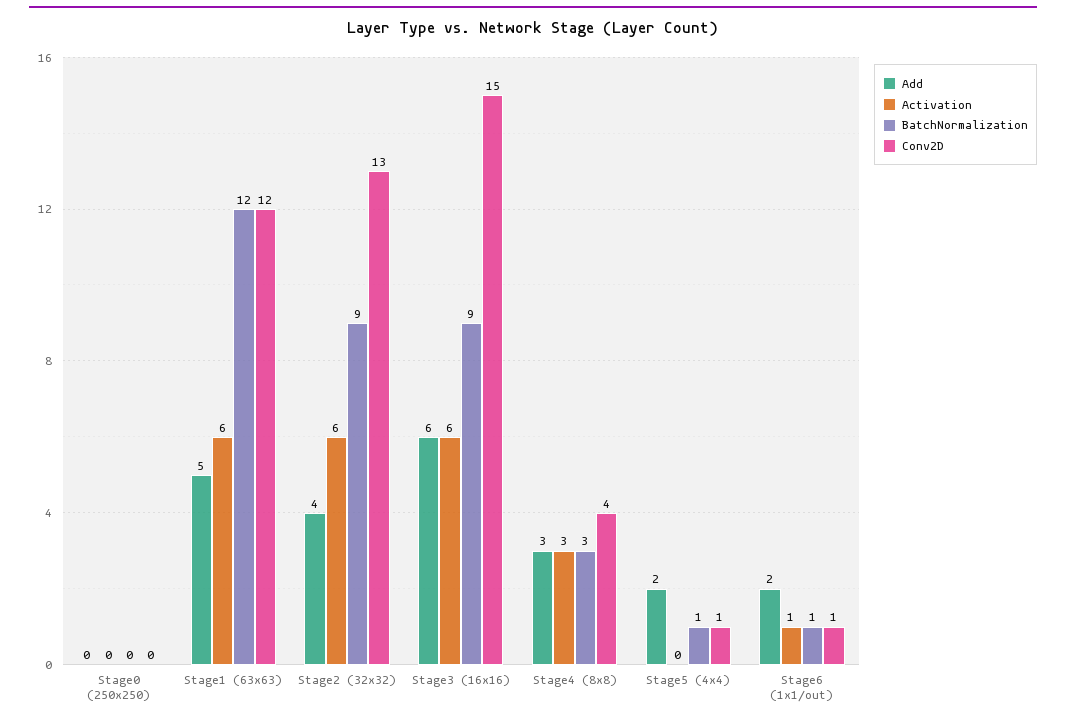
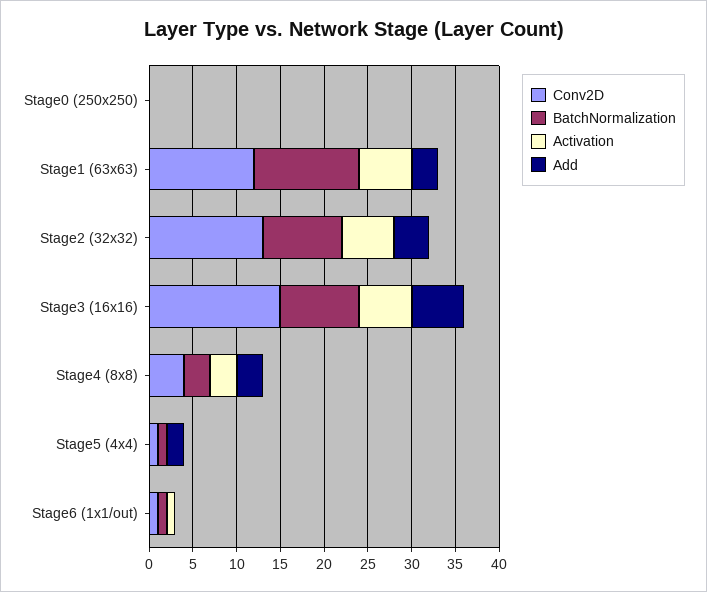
  {
    "Add": {
      "Stage0 (250x250)": 0,
-     "Stage1 (63x63)": 5,
+     "Stage1 (63x63)": 3,
      "Stage2 (32x32)": 4,
      "Stage3 (16x16)": 6,
      "Stage4 (8x8)": 3,
      "Stage5 (4x4)": 2,
-     "Stage6 (1x1/out)": 2
+     "Stage6 (1x1/out)": 0
    },
    "Activation": {
      "Stage0 (250x250)": 0,
      "Stage1 (63x63)": 6,
      "Stage2 (32x32)": 6,
      "Stage3 (16x16)": 6,
      "Stage4 (8x8)": 3,
      "Stage5 (4x4)": 0,
      "Stage6 (1x1/out)": 1
    },
    "BatchNormalization": {
      "Stage0 (250x250)": 0,
      "Stage1 (63x63)": 12,
      "Stage2 (32x32)": 9,
      "Stage3 (16x16)": 9,
      "Stage4 (8x8)": 3,
      "Stage5 (4x4)": 1,
      "Stage6 (1x1/out)": 1
    },
    "Conv2D": {
      "Stage0 (250x250)": 0,
      "Stage1 (63x63)": 12,
      "Stage2 (32x32)": 13,
      "Stage3 (16x16)": 15,
      "Stage4 (8x8)": 4,
      "Stage5 (4x4)": 1,
      "Stage6 (1x1/out)": 1
    }
  }

